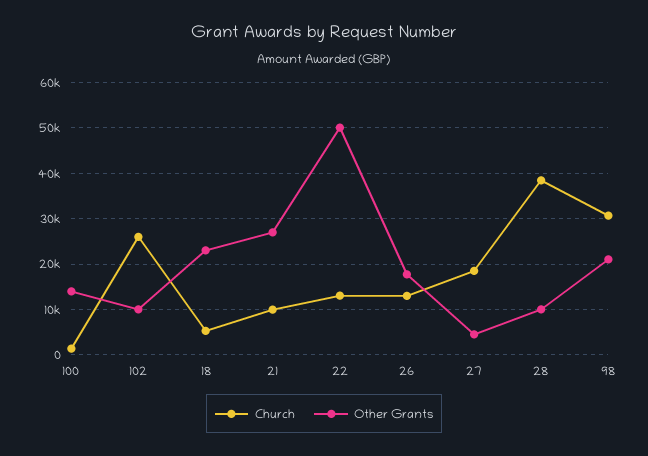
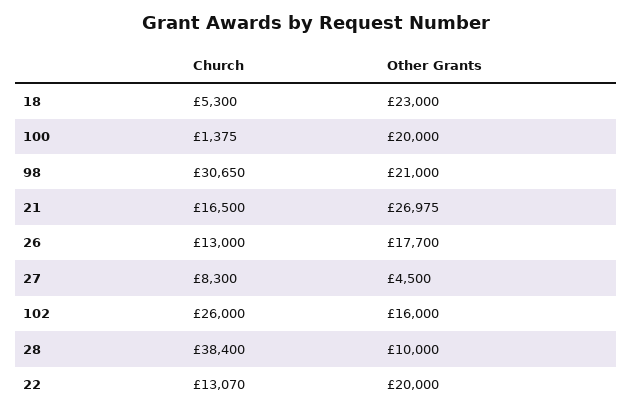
  {
    "Church": {
      "100": 1375,
      "102": 26000,
      "18": 5300,
-     "21": 10000,
+     "21": 16500,
      "22": 13070,
      "26": 13000,
-     "27": 18000,
+     "27": 8300,
      "28": 38400,
      "98": 30650
    },
    "Other Grants": {
-     "100": 14000,
+     "100": 20000,
-     "102": 10000,
+     "102": 16000,
      "18": 23000,
      "21": 26975,
-     "22": 50000,
+     "22": 20000,
      "26": 17700,
      "27": 4500,
      "28": 10000,
      "98": 21000
    }
  }

